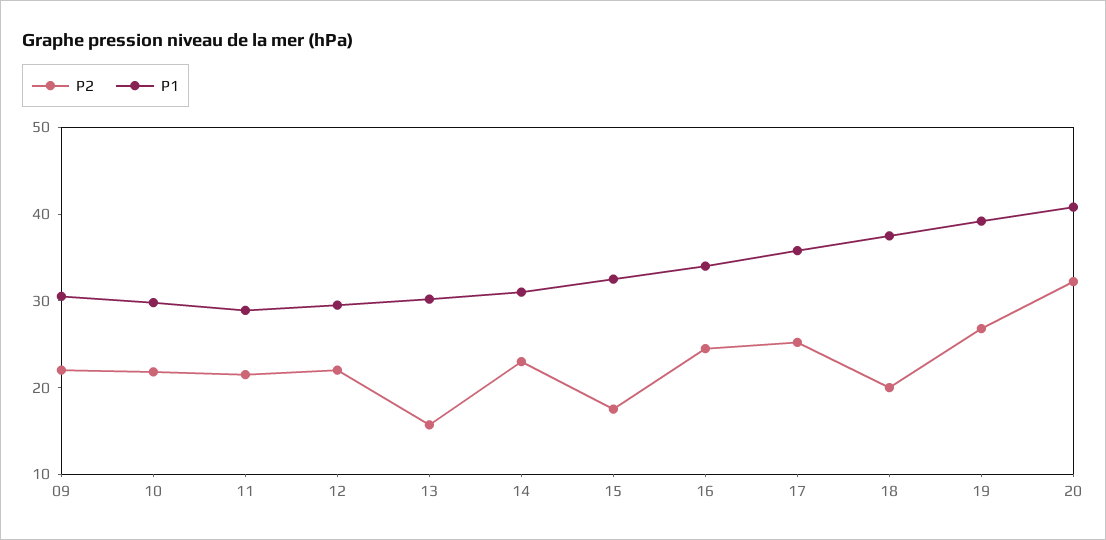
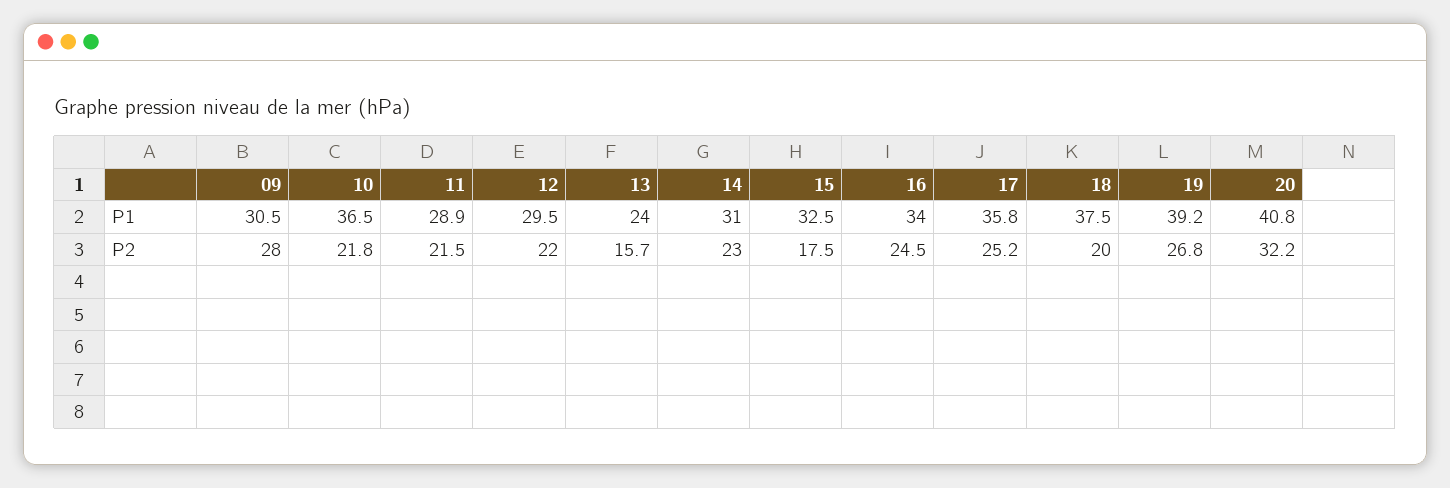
  {
    "P2": {
-     "09": 22,
+     "09": 28,
      "10": 21.8,
      "11": 21.5,
      "12": 22,
      "13": 15.7,
      "14": 23,
      "15": 17.5,
      "16": 24.5,
      "17": 25.2,
      "18": 20,
      "19": 26.8,
      "20": 32.2
    },
    "P1": {
      "09": 30.5,
-     "10": 30,
+     "10": 36.5,
      "11": 28.9,
      "12": 29.5,
-     "13": 30,
+     "13": 24,
      "14": 31,
      "15": 32.5,
      "16": 34,
      "17": 35.8,
      "18": 37.5,
      "19": 39.2,
      "20": 40.8
    }
  }

